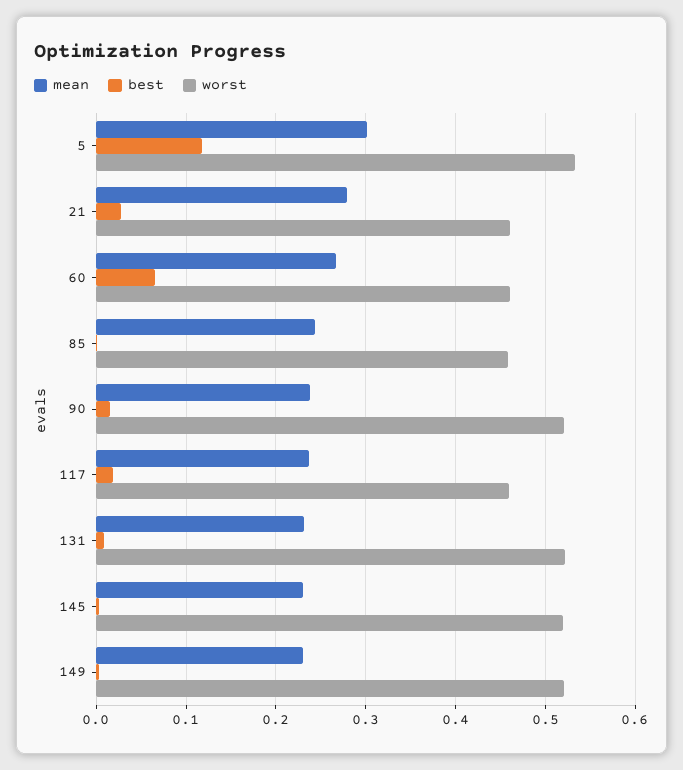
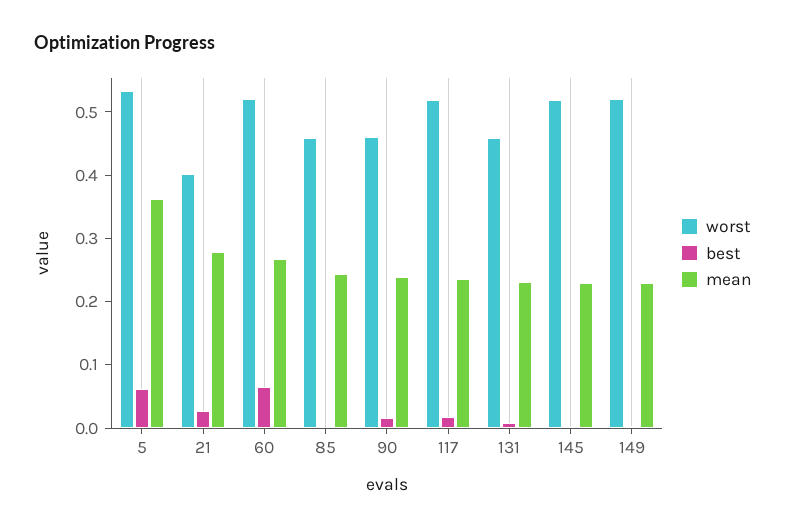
  {
    "mean": {
-     "5": 0.3,
+     "5": 0.36,
      "21": 0.28,
      "60": 0.27,
      "85": 0.24,
      "90": 0.24,
      "117": 0.24,
      "131": 0.23,
      "145": 0.23,
      "149": 0.23
    },
    "best": {
-     "5": 0.12,
+     "5": 0.06,
      "21": 0.03,
      "60": 0.07,
      "85": 0,
      "90": 0.02,
      "117": 0.02,
      "131": 0.01,
      "145": 0,
      "149": 0
    },
    "worst": {
      "5": 0.53,
-     "21": 0.46,
+     "21": 0.4,
-     "60": 0.46,
+     "60": 0.52,
      "85": 0.46,
-     "90": 0.52,
+     "90": 0.46,
-     "117": 0.46,
+     "117": 0.52,
-     "131": 0.52,
+     "131": 0.46,
      "145": 0.52,
      "149": 0.52
    }
  }

